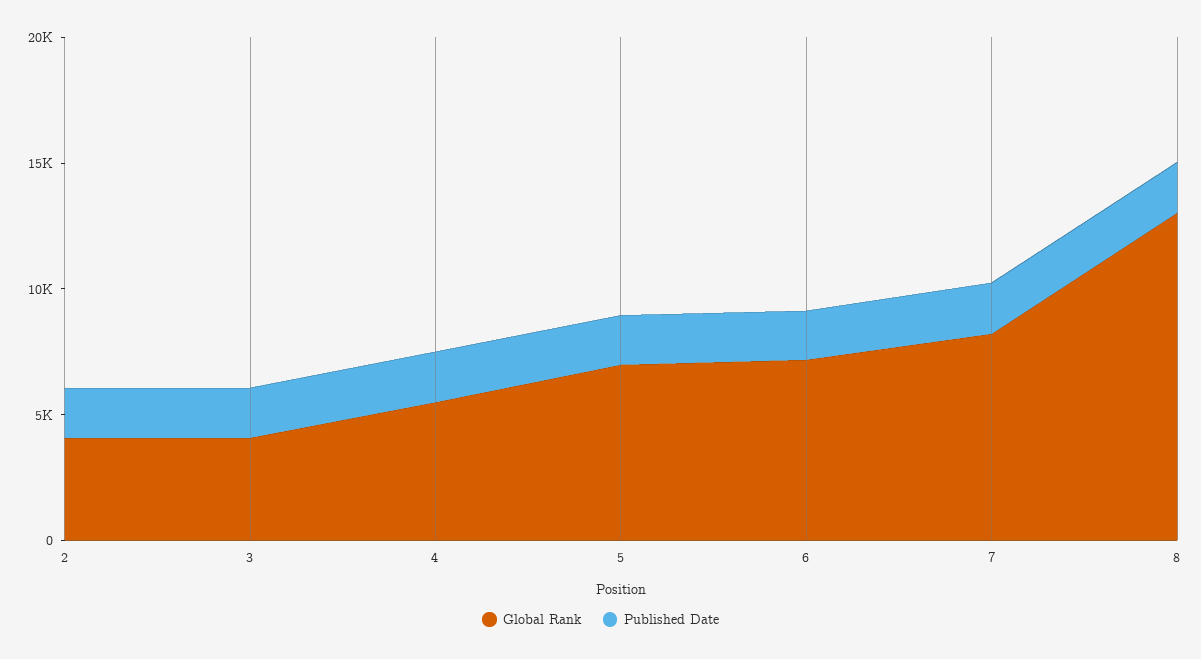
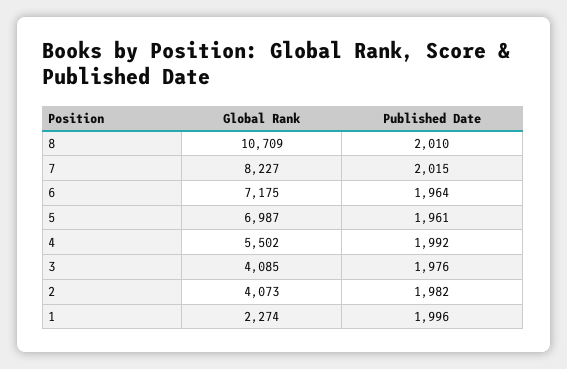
  {
    "Global Rank": {
      "2": 4073,
      "3": 4085,
      "4": 5502,
      "5": 6987,
      "6": 7175,
      "7": 8227,
-     "8": 13000
+     "8": 10709,
+     "1": 2274
    },
    "Published Date": {
      "2": 1982,
      "3": 1976,
      "4": 1992,
      "5": 1961,
      "6": 1964,
      "7": 2015,
-     "8": 2010
+     "8": 2010,
+     "1": 1996
    }
  }

